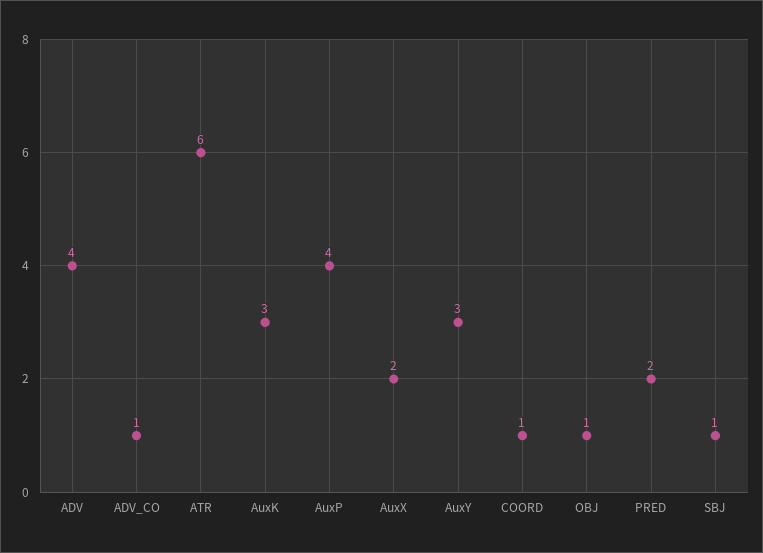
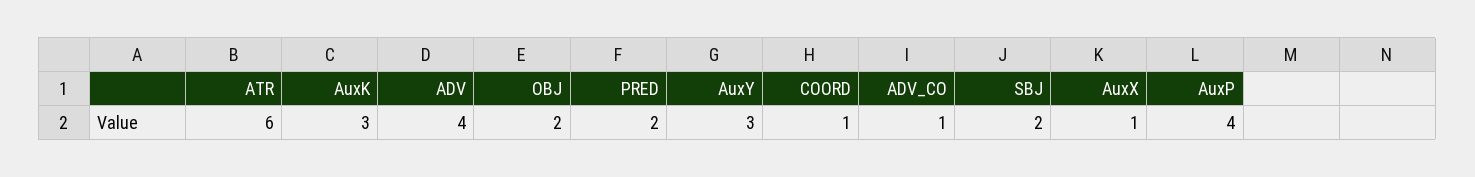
  {
    "ADV": 4,
    "ADV_CO": 1,
    "ATR": 6,
    "AuxK": 3,
    "AuxP": 4,
-   "AuxX": 2,
+   "AuxX": 1,
    "AuxY": 3,
    "COORD": 1,
-   "OBJ": 1,
+   "OBJ": 2,
    "PRED": 2,
-   "SBJ": 1
+   "SBJ": 2
  }

